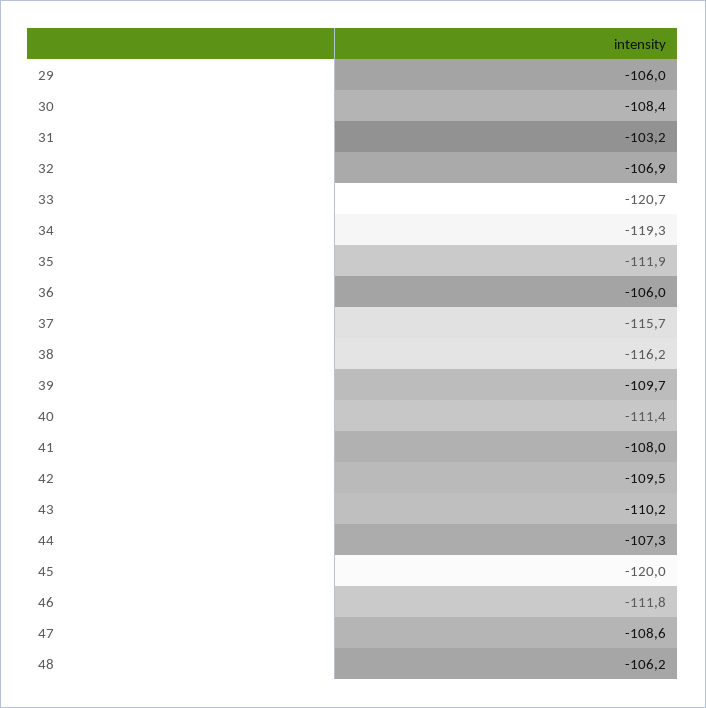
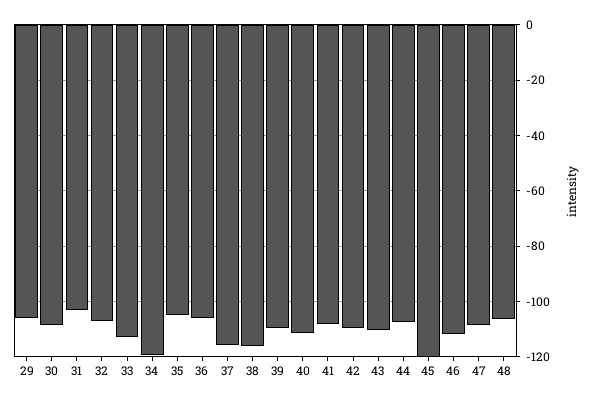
  {
    "29": -106,
    "30": -108.4,
    "31": -103.2,
    "32": -106.9,
-   "33": -120.7,
+   "33": -112.5,
    "34": -119.3,
-   "35": -111.9,
+   "35": -105,
    "36": -106,
    "37": -115.7,
    "38": -116.2,
    "39": -109.7,
    "40": -111.4,
    "41": -108,
    "42": -109.5,
    "43": -110.2,
    "44": -107.3,
    "45": -120,
    "46": -111.8,
    "47": -108.6,
    "48": -106.2
  }

